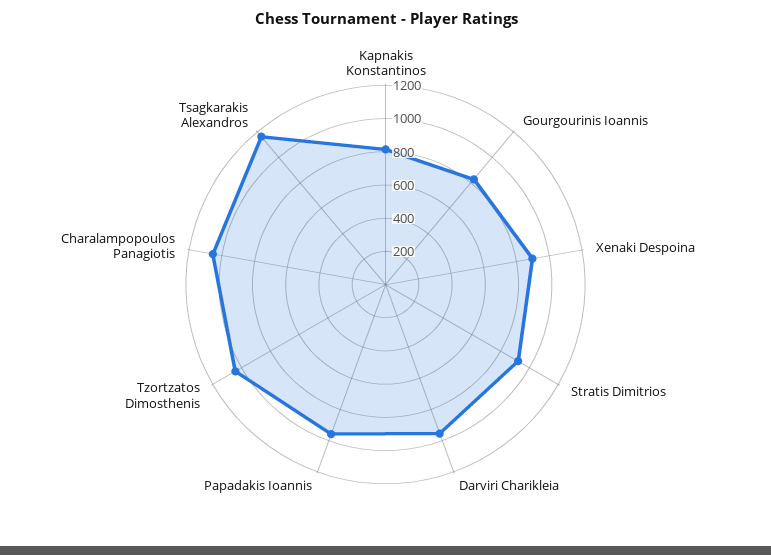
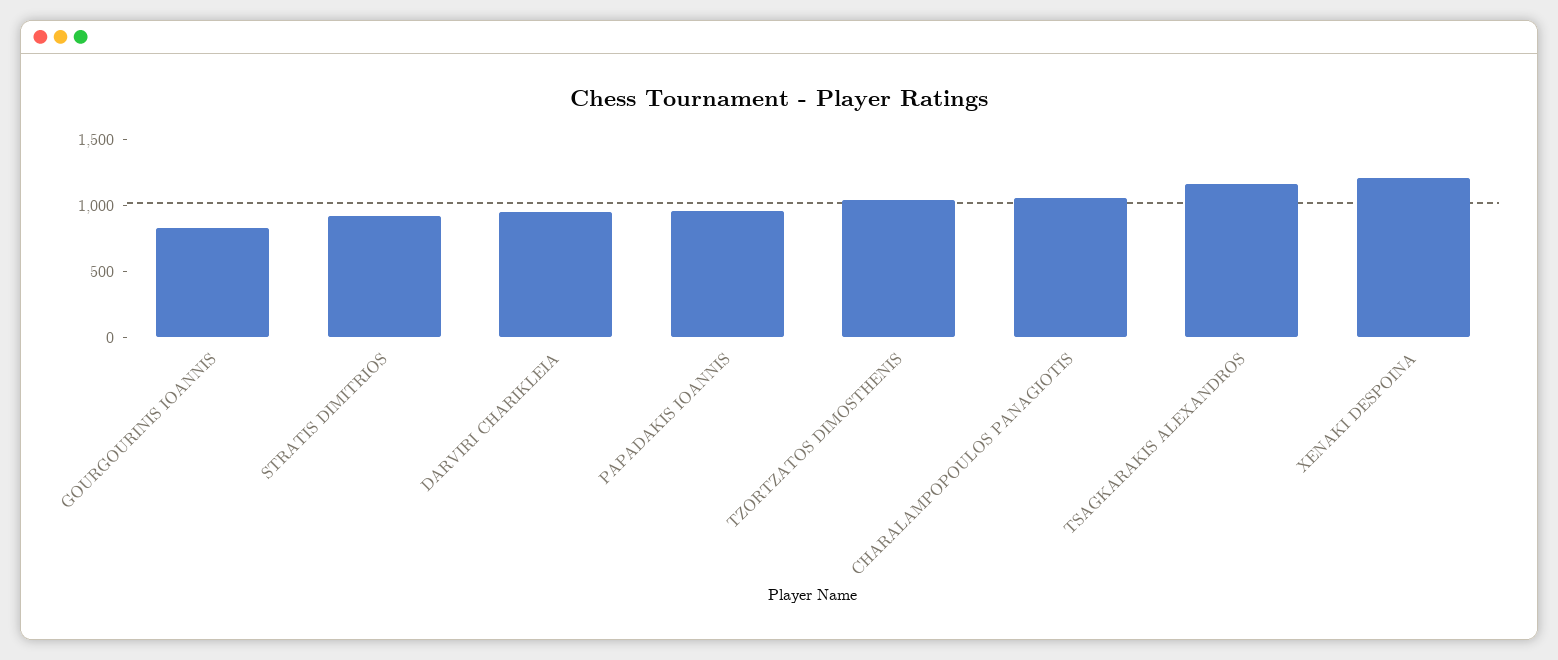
  {
-   "Kapnakis Konstantinos": 800,
    "Gourgourinis Ioannis": 850,
-   "Xenaki Despoina": 900,
+   "Xenaki Despoina": 1200,
    "Stratis Dimitrios": 900,
    "Darviri Charikleia": 950,
    "Papadakis Ioannis": 950,
    "Tzortzatos Dimosthenis": 1050,
    "Charalampopoulos Panagiotis": 1050,
    "Tsagkarakis Alexandros": 1150
  }

